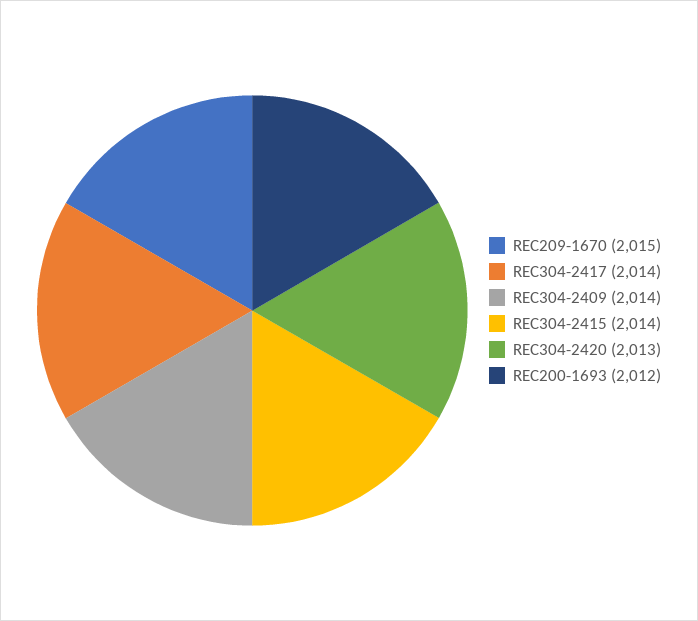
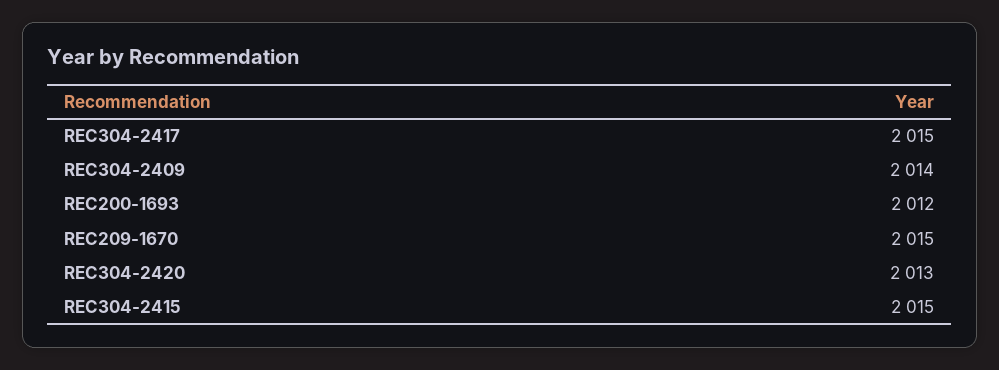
  {
    "REC209-1670": 2015,
-   "REC304-2417": 2014,
+   "REC304-2417": 2015,
    "REC304-2409": 2014,
-   "REC304-2415": 2014,
+   "REC304-2415": 2015,
    "REC304-2420": 2013,
    "REC200-1693": 2012
  }

